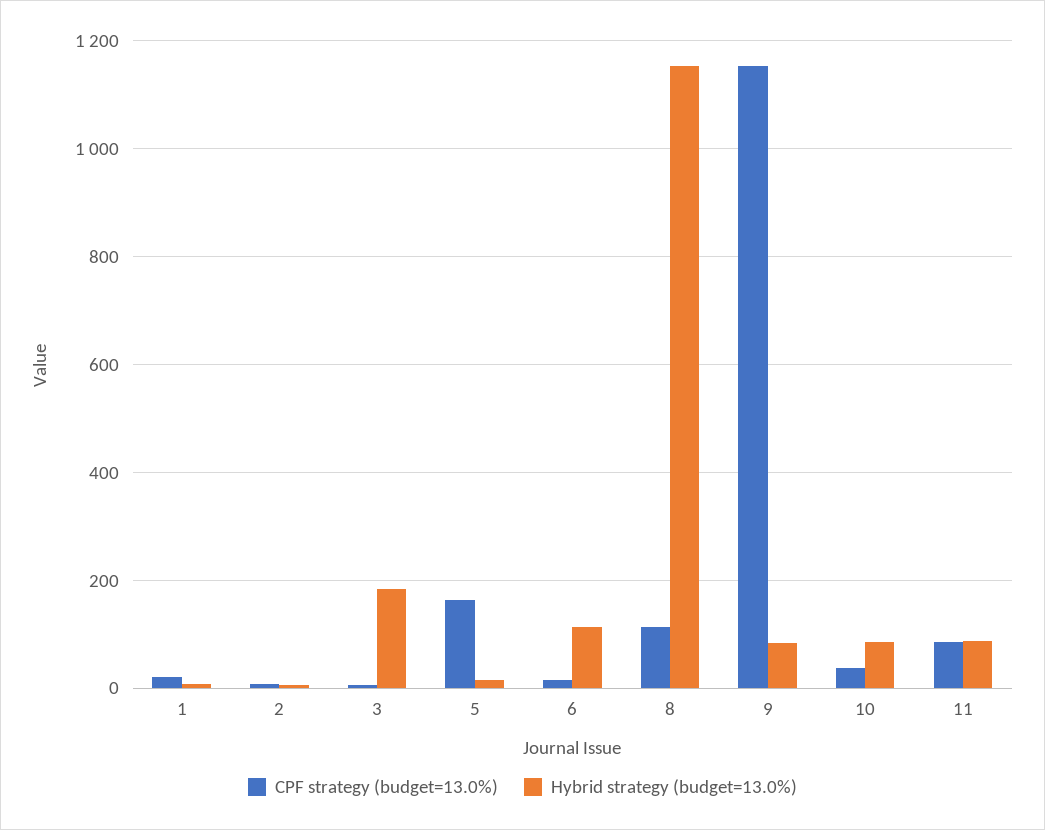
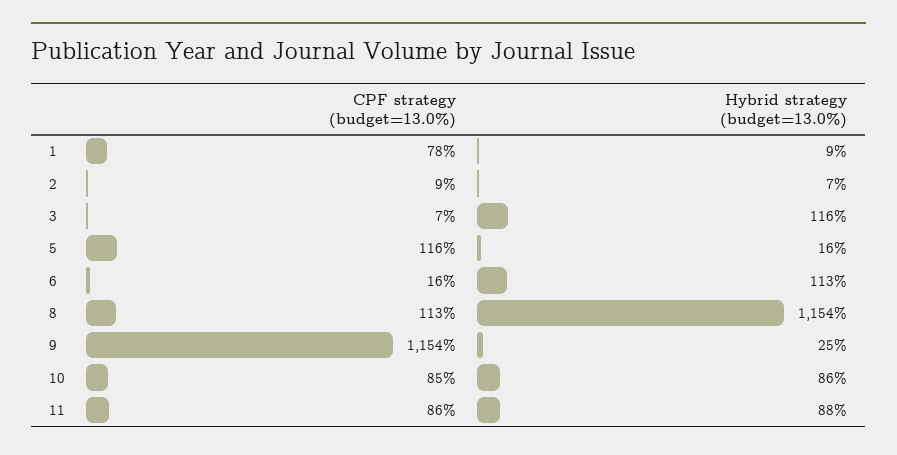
  {
    "CPF strategy (budget=13.0%)": {
-     "1": 20,
+     "1": 78,
      "2": 9,
      "3": 7,
-     "5": 160,
+     "5": 116,
      "6": 16,
      "8": 113,
      "9": 1154,
-     "10": 40,
+     "10": 85,
      "11": 86
    },
    "Hybrid strategy (budget=13.0%)": {
      "1": 9,
      "2": 7,
-     "3": 180,
+     "3": 116,
      "5": 16,
      "6": 113,
      "8": 1154,
-     "9": 80,
+     "9": 25,
      "10": 86,
      "11": 88
    }
  }

